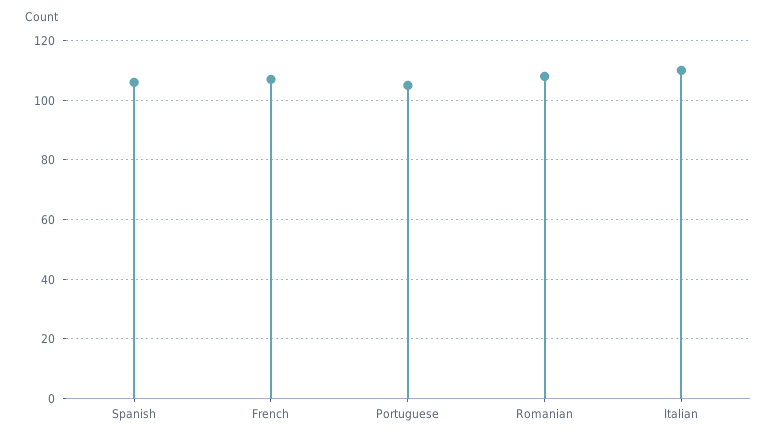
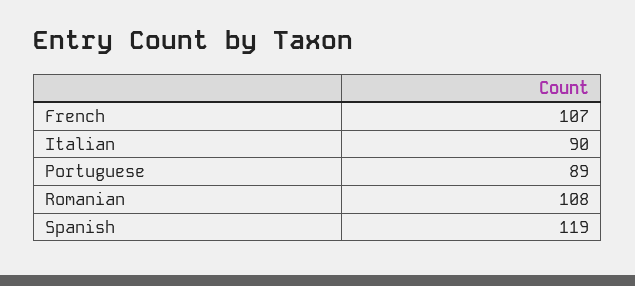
  {
-   "Spanish": 105,
+   "Spanish": 119,
    "French": 107,
-   "Portuguese": 105,
+   "Portuguese": 89,
    "Romanian": 108,
-   "Italian": 110
+   "Italian": 90
  }

